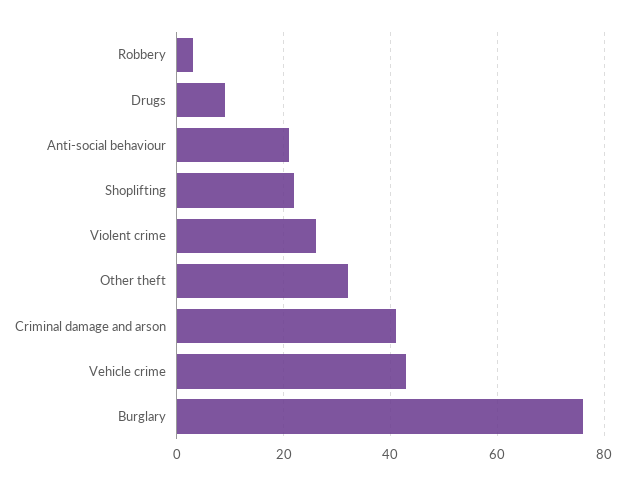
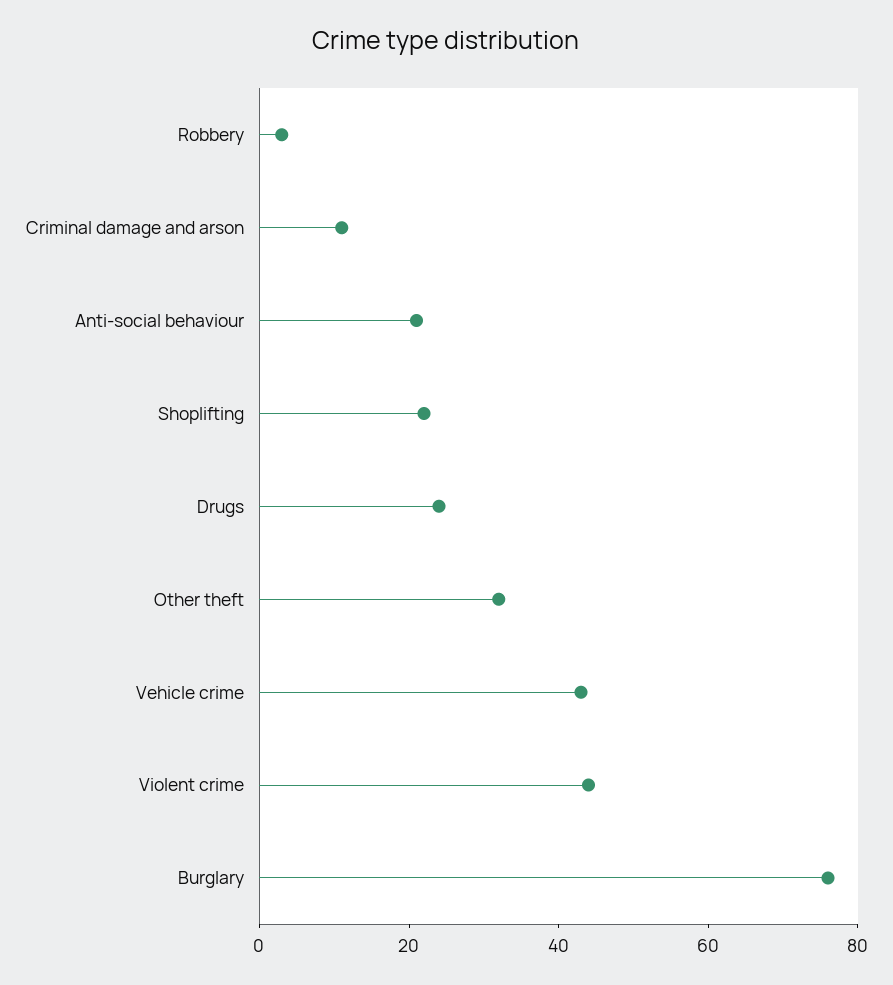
  {
    "Robbery": 5,
-   "Drugs": 10,
+   "Drugs": 25,
    "Anti-social behaviour": 20,
    "Shoplifting": 20,
-   "Violent crime": 25,
+   "Violent crime": 45,
    "Other theft": 30,
-   "Criminal damage and arson": 40,
+   "Criminal damage and arson": 10,
    "Vehicle crime": 45,
    "Burglary": 75
  }

